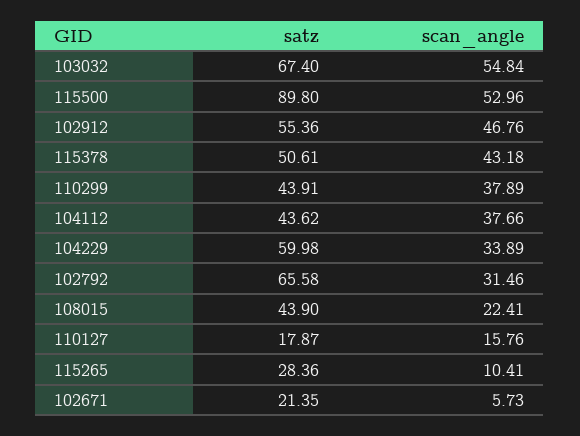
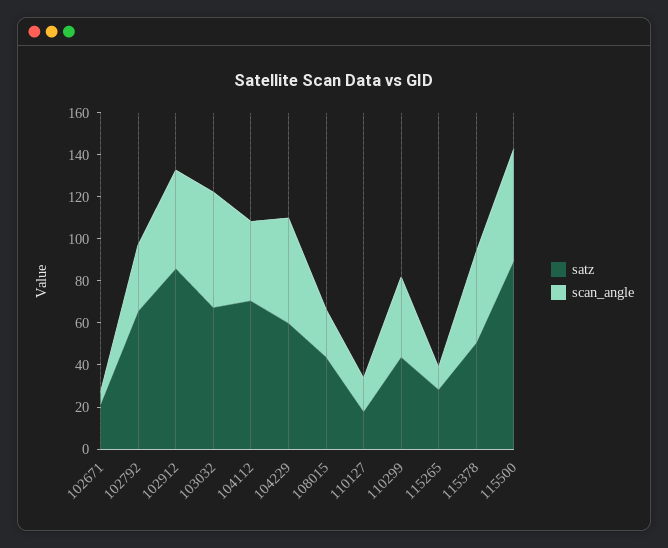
  {
    "satz": {
      "103032": 67.4,
      "115500": 89.8,
-     "102912": 55.36,
+     "102912": 85,
      "115378": 50.61,
      "110299": 43.91,
-     "104112": 43.62,
+     "104112": 70,
      "104229": 59.98,
      "102792": 65.58,
      "108015": 43.9,
      "110127": 17.87,
      "115265": 28.36,
      "102671": 21.35
    },
    "scan_angle": {
      "103032": 54.84,
      "115500": 52.96,
      "102912": 46.76,
      "115378": 43.18,
      "110299": 37.89,
      "104112": 37.66,
-     "104229": 33.89,
+     "104229": 50,
      "102792": 31.46,
      "108015": 22.41,
      "110127": 15.76,
      "115265": 10.41,
      "102671": 5.73
    }
  }

